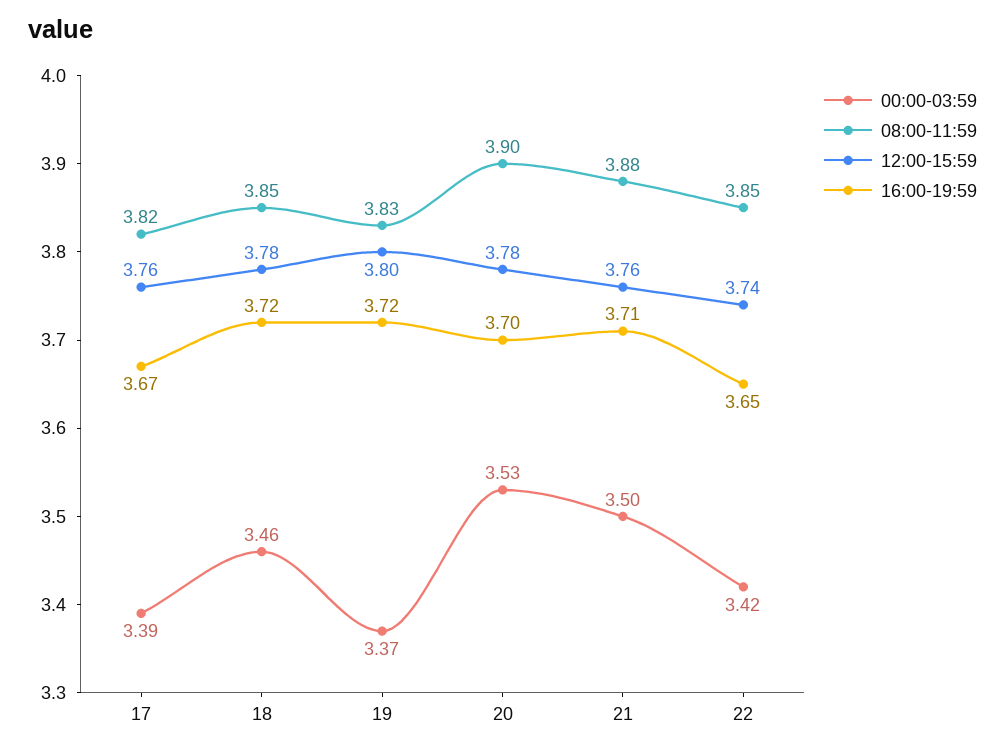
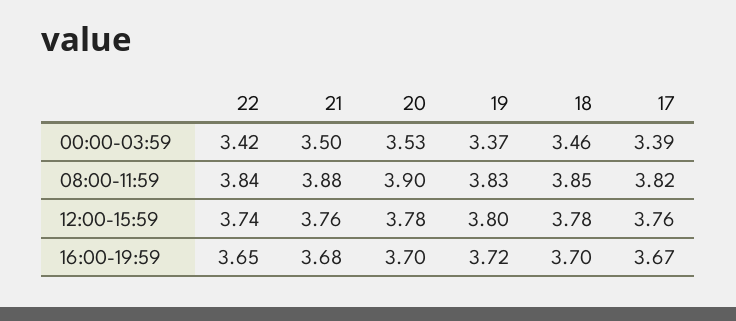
  {
    "00:00-03:59": {
      "17": 3.39,
      "18": 3.46,
      "19": 3.37,
      "20": 3.53,
      "21": 3.5,
      "22": 3.42
    },
    "08:00-11:59": {
      "17": 3.82,
      "18": 3.85,
      "19": 3.83,
      "20": 3.9,
      "21": 3.88,
-     "22": 3.85
+     "22": 3.84
    },
    "12:00-15:59": {
      "17": 3.76,
      "18": 3.78,
      "19": 3.8,
      "20": 3.78,
      "21": 3.76,
      "22": 3.74
    },
    "16:00-19:59": {
      "17": 3.67,
-     "18": 3.72,
+     "18": 3.7,
      "19": 3.72,
      "20": 3.7,
-     "21": 3.71,
+     "21": 3.68,
      "22": 3.65
    }
  }

